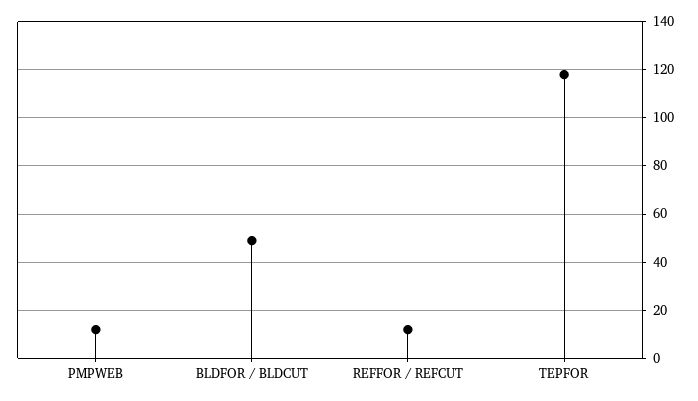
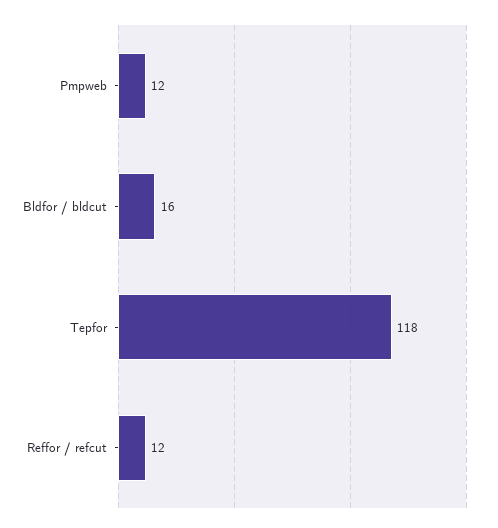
  {
    "PMPWEB": 12,
-   "BLDFOR / BLDCUT": 50,
+   "BLDFOR / BLDCUT": 16,
    "REFFOR / REFCUT": 12,
    "TEPFOR": 118
  }

